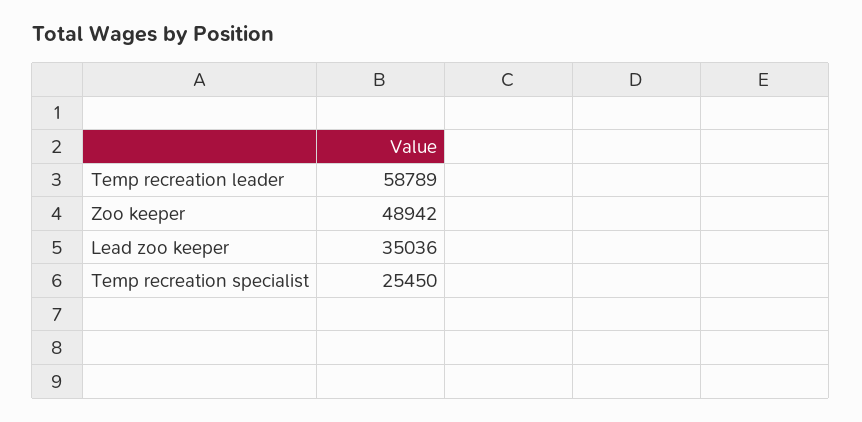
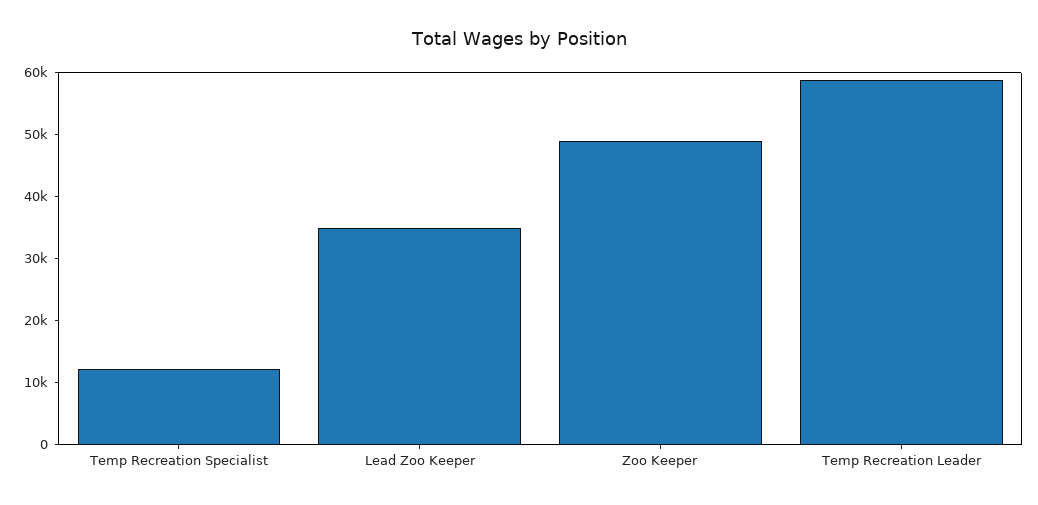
  {
    "Temp recreation leader": 58789,
    "Zoo keeper": 48942,
    "Lead zoo keeper": 35036,
-   "Temp recreation specialist": 25450
+   "Temp recreation specialist": 12000
  }

